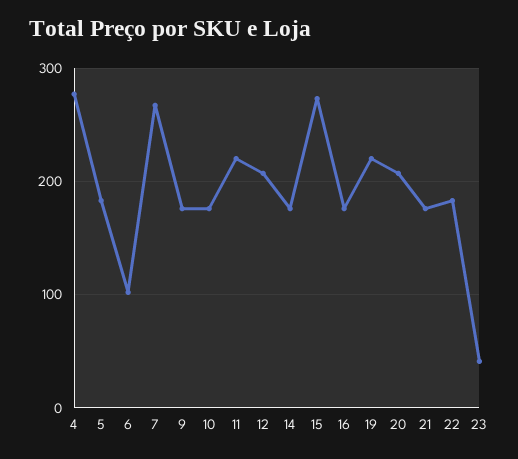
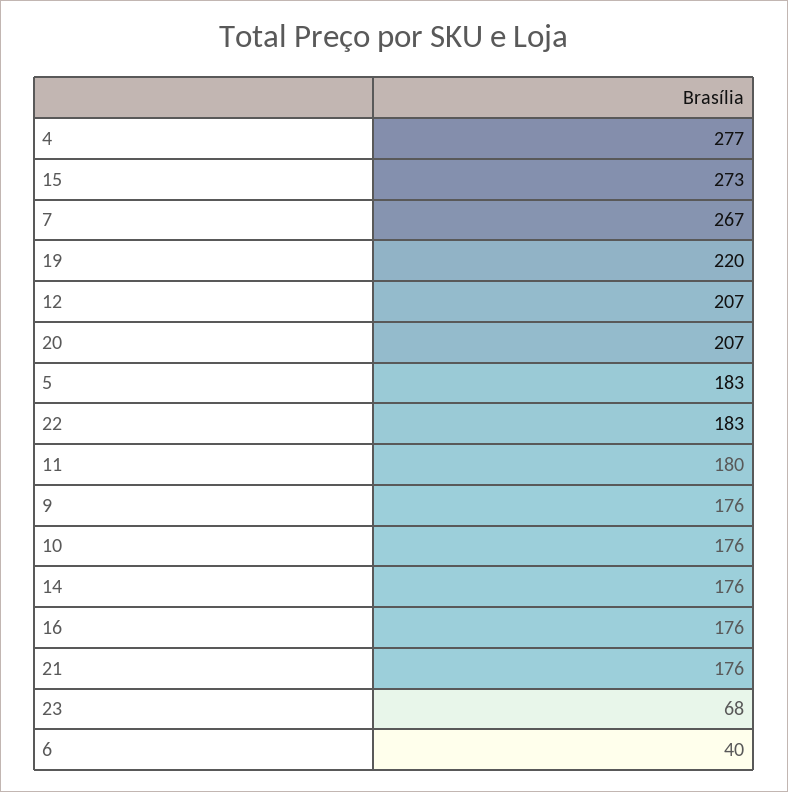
  {
    "4": 277,
    "5": 183,
-   "6": 100,
+   "6": 40,
    "7": 267,
    "9": 176,
    "10": 176,
-   "11": 220,
+   "11": 180,
    "12": 207,
    "14": 176,
    "15": 273,
    "16": 176,
    "19": 220,
    "20": 207,
    "21": 176,
    "22": 183,
-   "23": 40
+   "23": 68
  }

